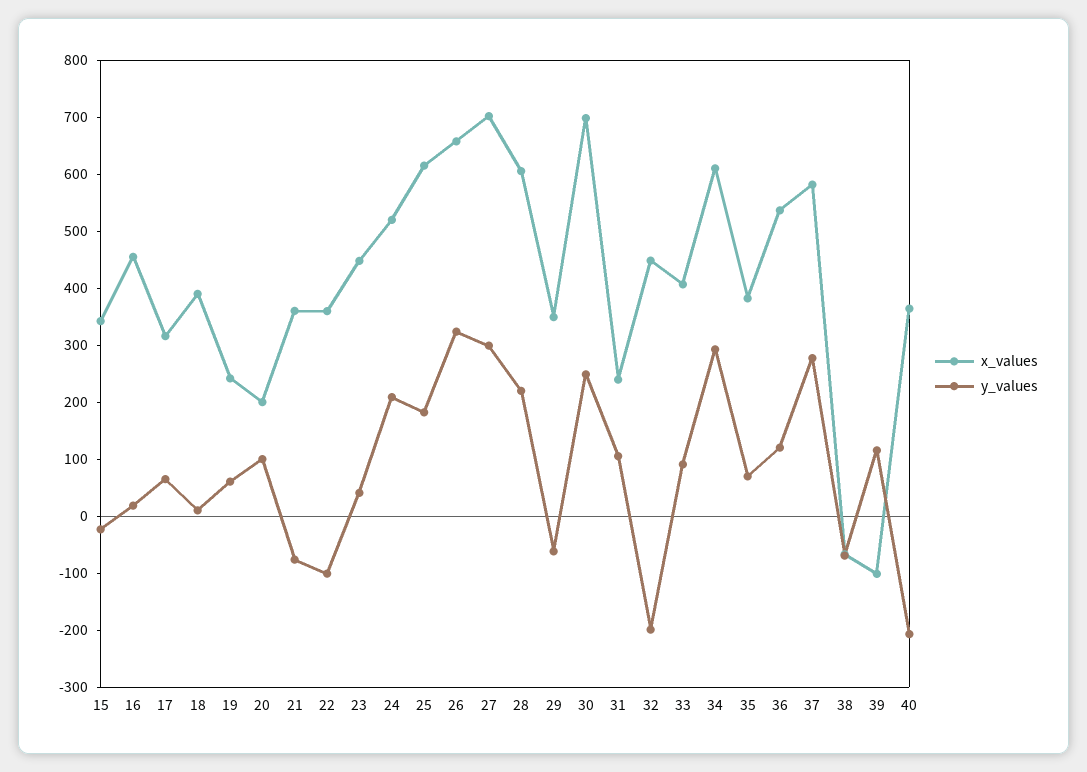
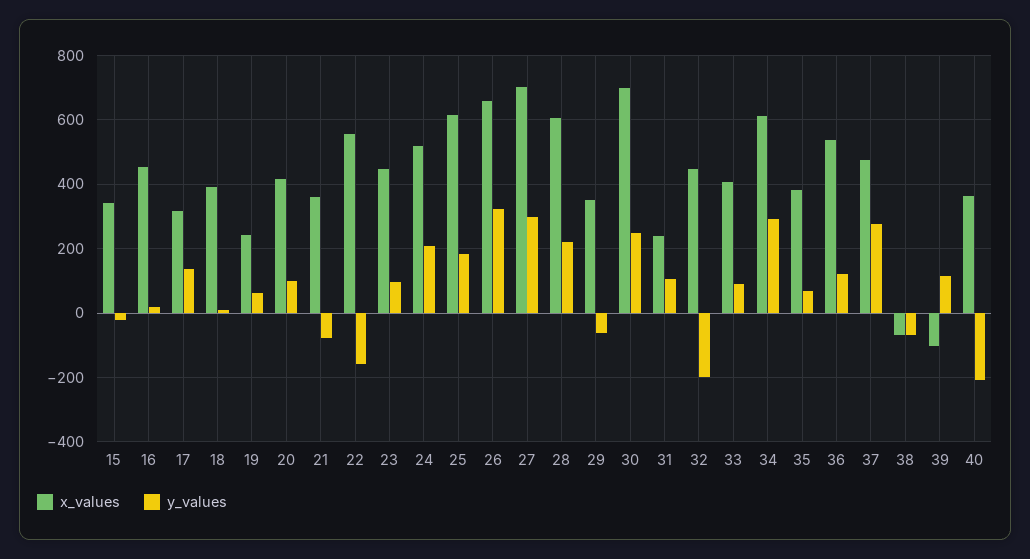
  {
    "x_values": {
      "15": 340,
      "16": 460,
      "17": 320,
      "18": 380,
      "19": 240,
-     "20": 200,
+     "20": 420,
      "21": 360,
-     "22": 360,
+     "22": 560,
      "23": 440,
      "24": 520,
      "25": 620,
      "26": 660,
      "27": 700,
      "28": 600,
      "29": 340,
      "30": 700,
      "31": 240,
      "32": 440,
      "33": 400,
      "34": 620,
      "35": 380,
      "36": 540,
-     "37": 580,
+     "37": 480,
      "38": -60,
      "39": -100,
      "40": 360
    },
    "y_values": {
      "15": -20,
      "16": 20,
-     "17": 60,
+     "17": 140,
      "18": 20,
      "19": 60,
      "20": 100,
      "21": -80,
-     "22": -100,
+     "22": -160,
-     "23": 40,
+     "23": 100,
      "24": 200,
      "25": 180,
      "26": 320,
      "27": 300,
      "28": 220,
      "29": -60,
      "30": 240,
      "31": 100,
      "32": -200,
      "33": 100,
      "34": 300,
      "35": 60,
      "36": 120,
      "37": 280,
      "38": -60,
      "39": 120,
      "40": -200
    }
  }

